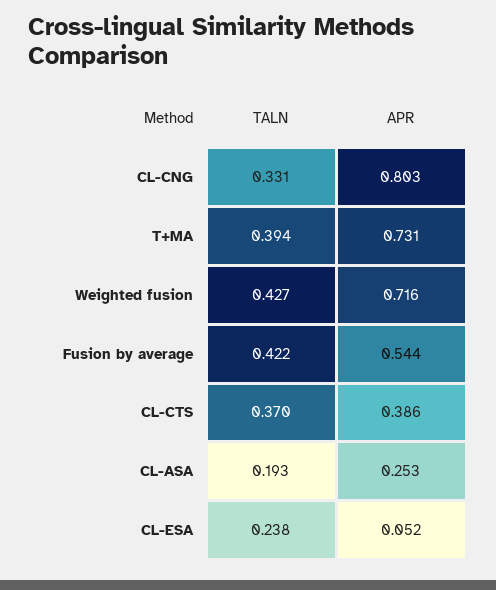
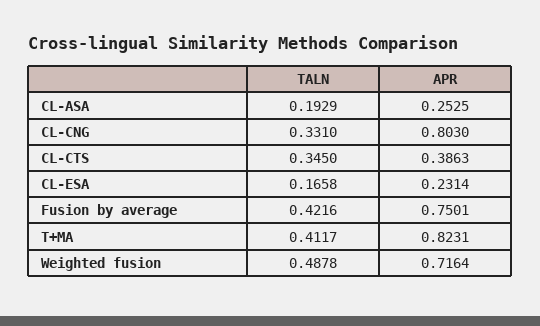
  {
    "TALN": {
      "CL-CNG": 0.331,
-     "T+MA": 0.394,
+     "T+MA": 0.4117,
-     "Weighted fusion": 0.427,
+     "Weighted fusion": 0.4878,
      "Fusion by average": 0.4216,
-     "CL-CTS": 0.37,
+     "CL-CTS": 0.345,
      "CL-ASA": 0.1929,
-     "CL-ESA": 0.238
+     "CL-ESA": 0.1658
    },
    "APR": {
      "CL-CNG": 0.803,
-     "T+MA": 0.731,
+     "T+MA": 0.8231,
      "Weighted fusion": 0.7164,
-     "Fusion by average": 0.544,
+     "Fusion by average": 0.7501,
      "CL-CTS": 0.3863,
      "CL-ASA": 0.2525,
-     "CL-ESA": 0.052
+     "CL-ESA": 0.2314
    }
  }

